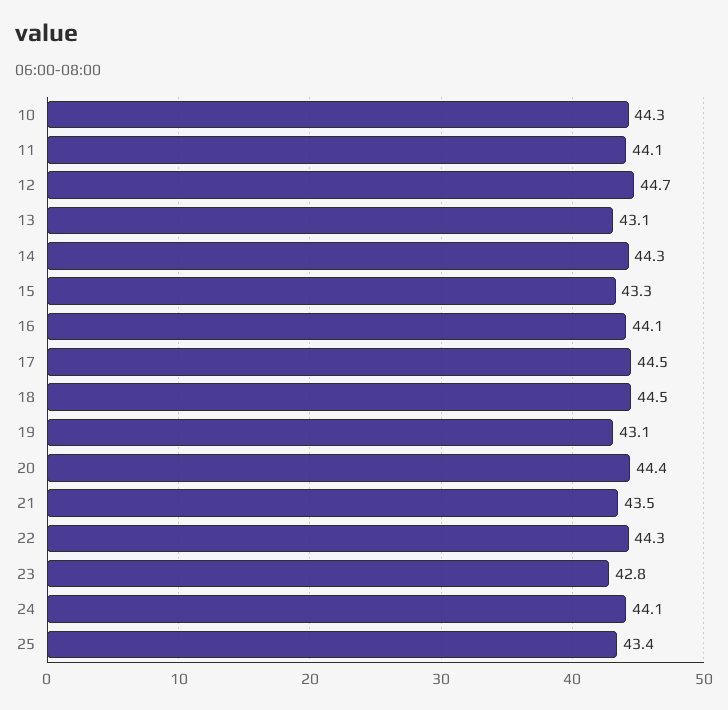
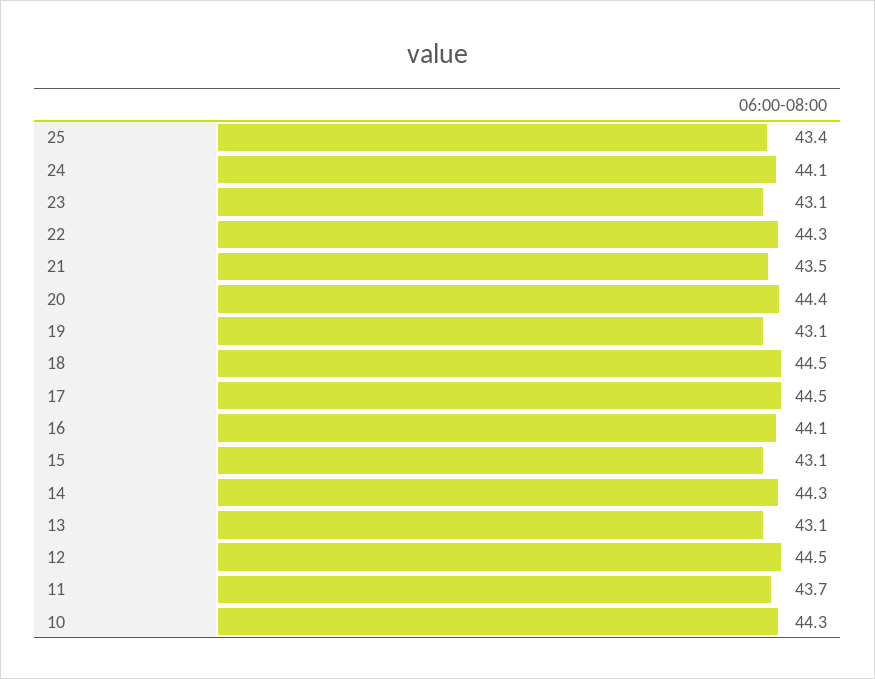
  {
    "10": 44.3,
-   "11": 44.1,
+   "11": 43.7,
-   "12": 44.7,
+   "12": 44.5,
    "13": 43.1,
    "14": 44.3,
-   "15": 43.3,
+   "15": 43.1,
    "16": 44.1,
    "17": 44.5,
    "18": 44.5,
    "19": 43.1,
    "20": 44.4,
    "21": 43.5,
    "22": 44.3,
-   "23": 42.8,
+   "23": 43.1,
    "24": 44.1,
    "25": 43.4
  }

